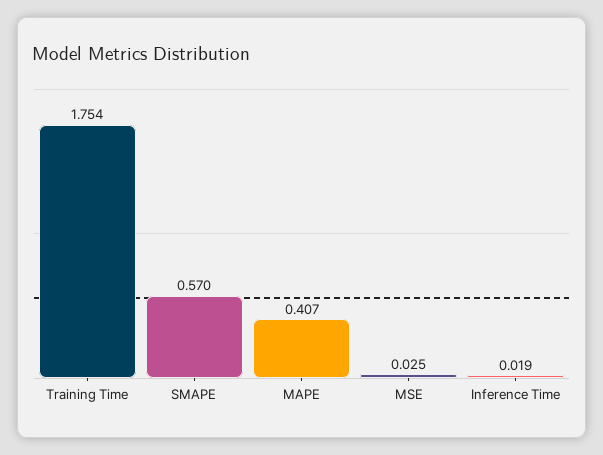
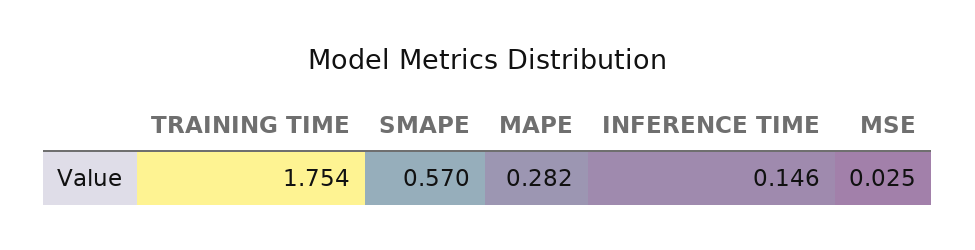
  {
    "Training Time": 1.754,
    "SMAPE": 0.57,
-   "MAPE": 0.407,
+   "MAPE": 0.282,
    "MSE": 0.025,
-   "Inference Time": 0.019
+   "Inference Time": 0.146
  }

